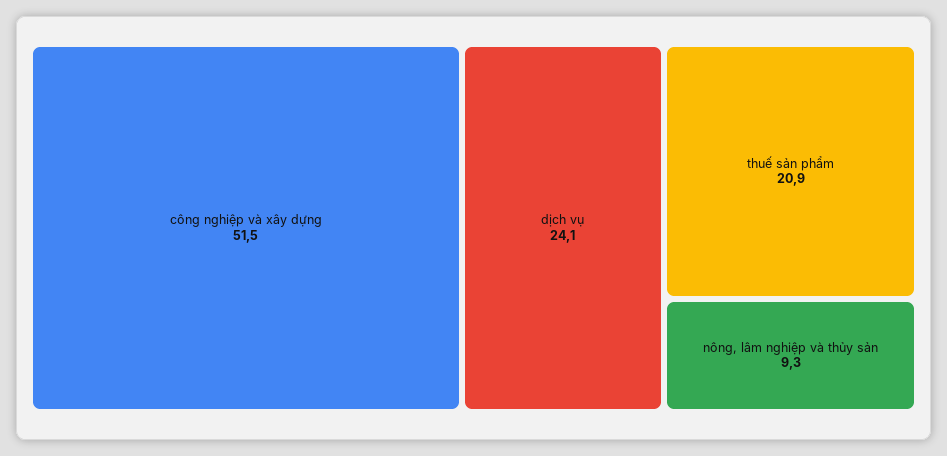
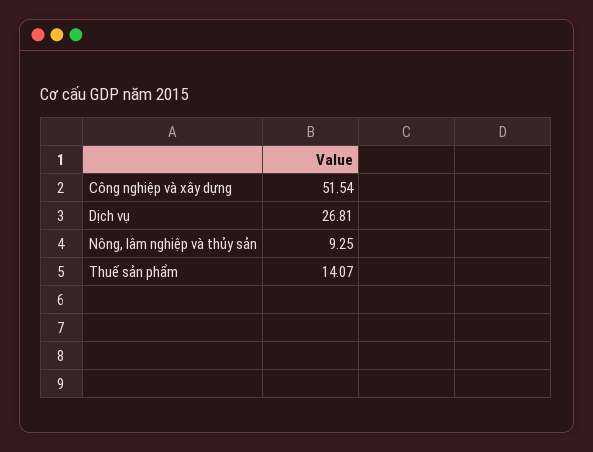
  {
    "công nghiệp và xây dựng": 51.54,
-   "dịch vụ": 24.1,
+   "dịch vụ": 26.81,
-   "thuế sản phẩm": 20.9,
+   "thuế sản phẩm": 14.07,
    "nông, lâm nghiệp và thủy sản": 9.25
  }

